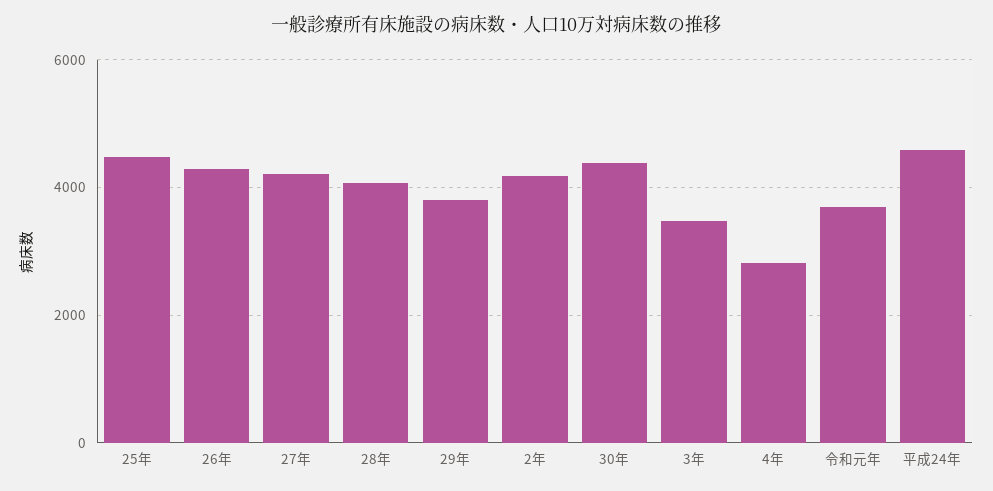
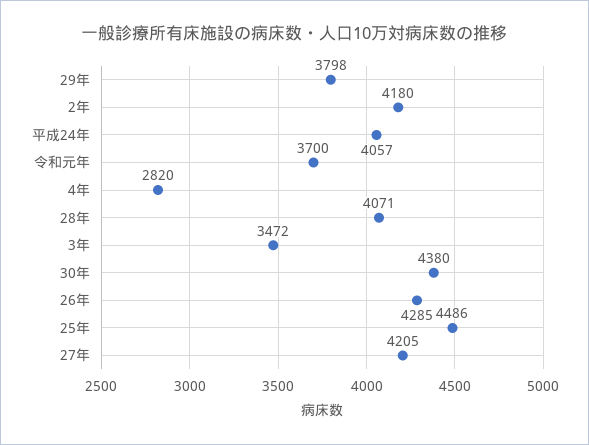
  {
    "25年": 4486,
    "26年": 4285,
    "27年": 4205,
    "28年": 4071,
    "29年": 3798,
    "2年": 4180,
    "30年": 4380,
    "3年": 3472,
    "4年": 2820,
    "令和元年": 3700,
-   "平成24年": 4600
+   "平成24年": 4057
  }

